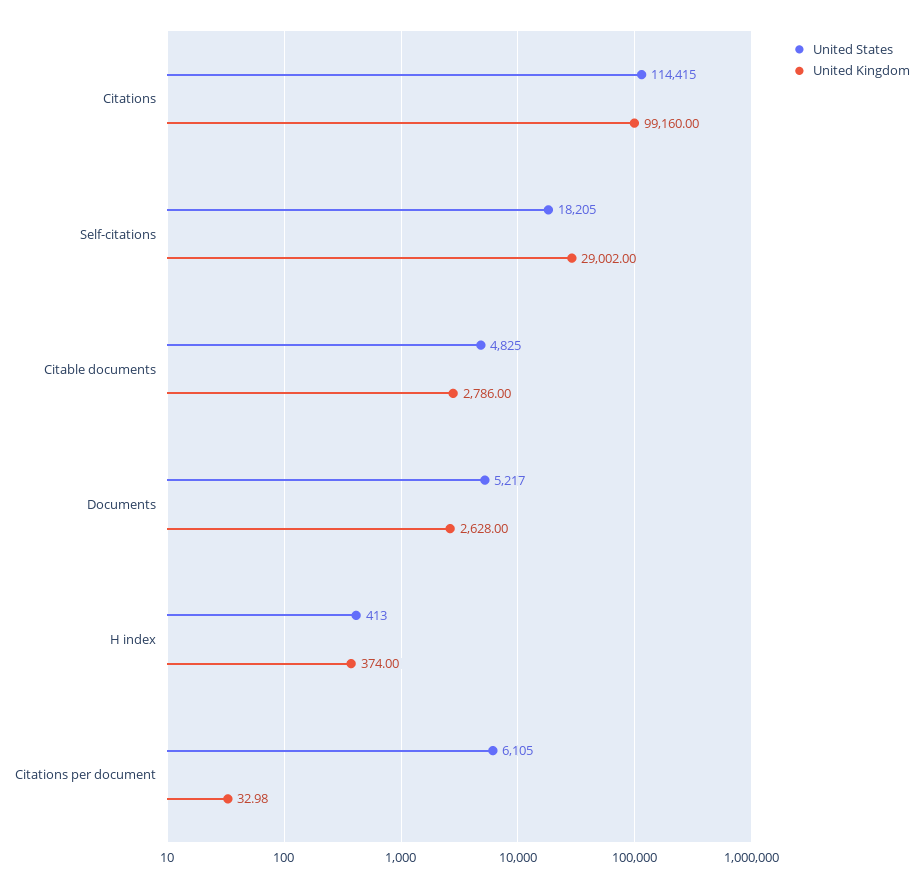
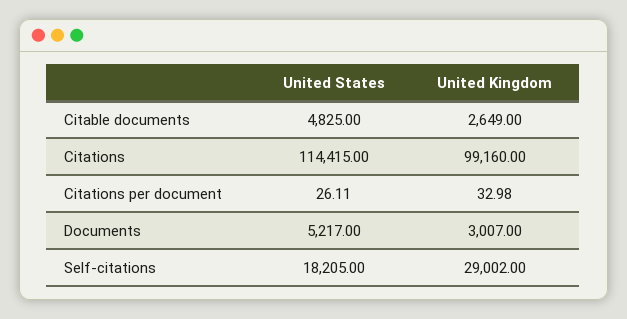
  {
    "United States": {
      "Citations": 114415,
      "Self-citations": 18205,
      "Citable documents": 4825,
      "Documents": 5217,
-     "H index": 413,
-     "Citations per document": 6105
+     "Citations per document": 26.11
    },
    "United Kingdom": {
      "Citations": 99160,
      "Self-citations": 29002,
-     "Citable documents": 2786,
+     "Citable documents": 2649,
-     "Documents": 2628,
+     "Documents": 3007,
-     "H index": 374,
      "Citations per document": 32.98
    }
  }

